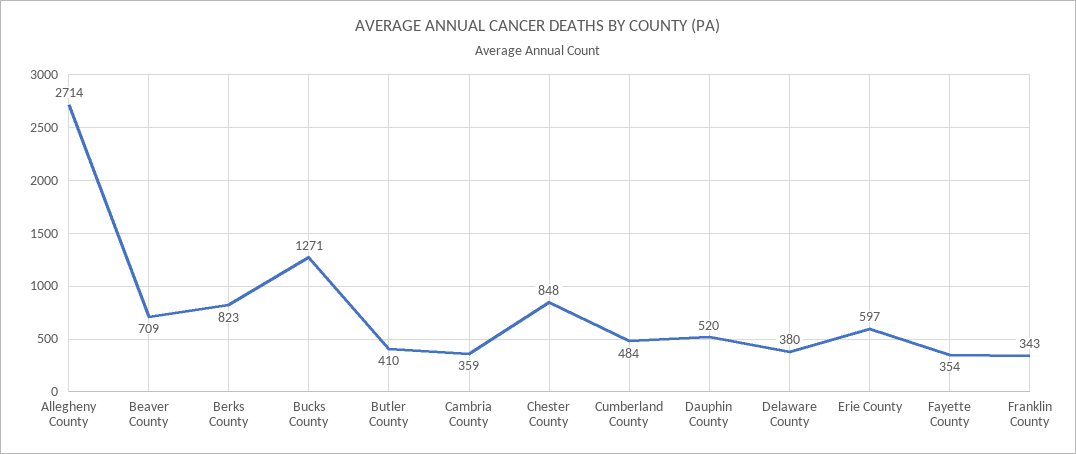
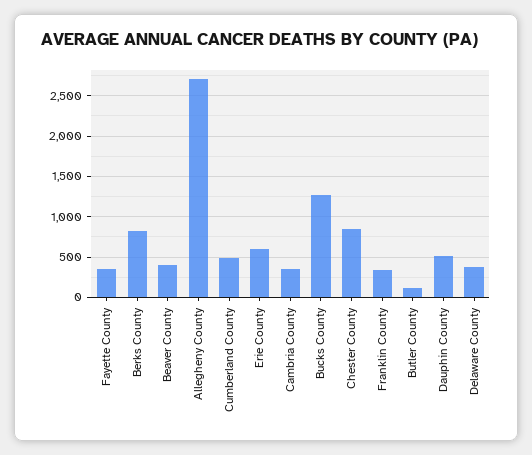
  {
    "Allegheny County": 2714,
-   "Beaver County": 709,
+   "Beaver County": 400,
    "Berks County": 823,
    "Bucks County": 1271,
-   "Butler County": 410,
+   "Butler County": 100,
    "Cambria County": 359,
    "Chester County": 848,
    "Cumberland County": 484,
    "Dauphin County": 520,
    "Delaware County": 380,
    "Erie County": 597,
    "Fayette County": 354,
    "Franklin County": 343
  }

